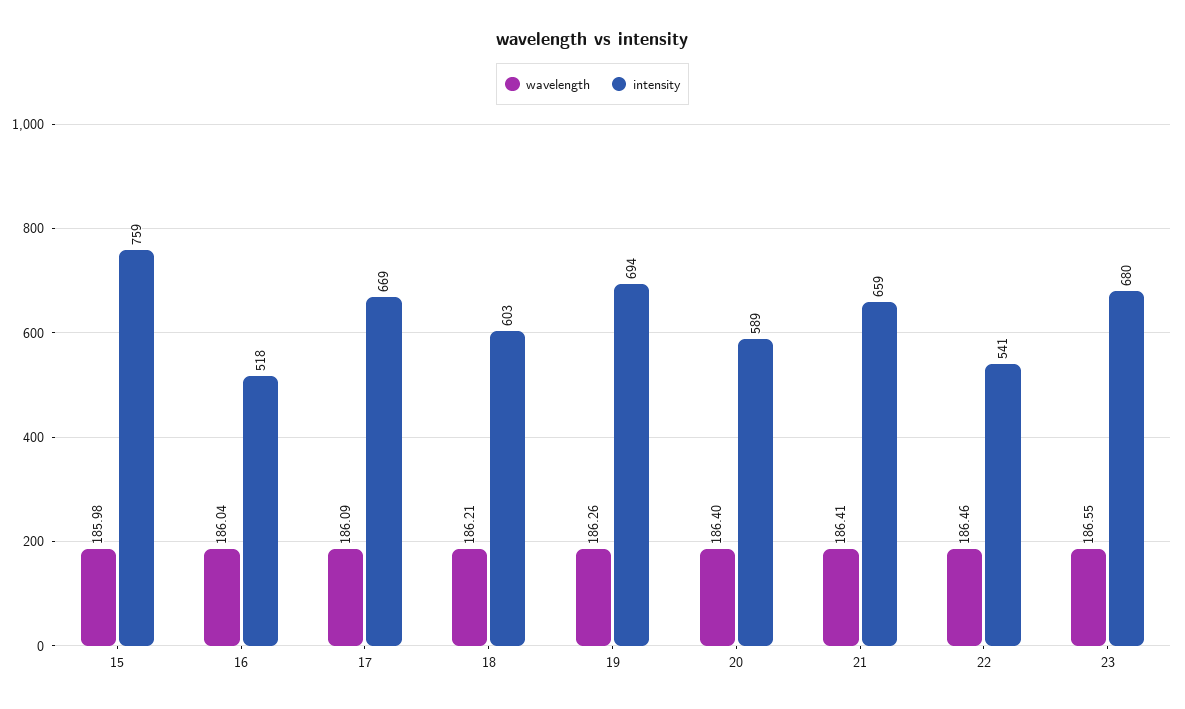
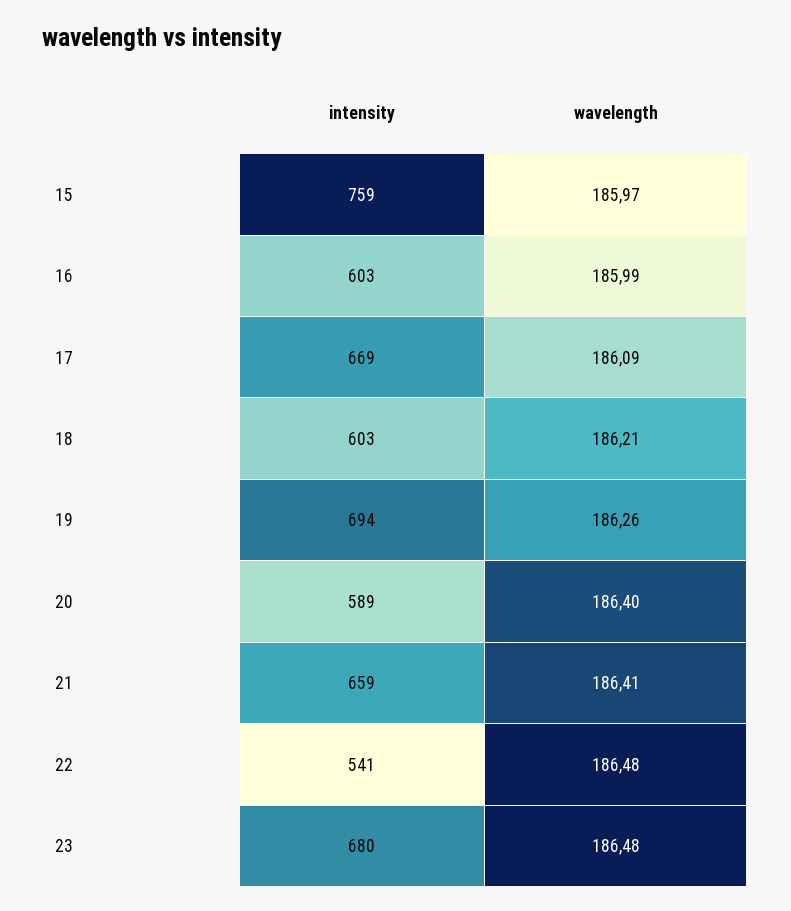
  {
    "wavelength": {
-     "15": 185.98,
+     "15": 185.97,
-     "16": 186.04,
+     "16": 185.99,
      "17": 186.09,
      "18": 186.21,
      "19": 186.26,
      "20": 186.4,
      "21": 186.41,
-     "22": 186.46,
+     "22": 186.48,
-     "23": 186.55
+     "23": 186.48
    },
    "intensity": {
      "15": 759,
-     "16": 518,
+     "16": 603,
      "17": 669,
      "18": 603,
      "19": 694,
      "20": 589,
      "21": 659,
      "22": 541,
      "23": 680
    }
  }

